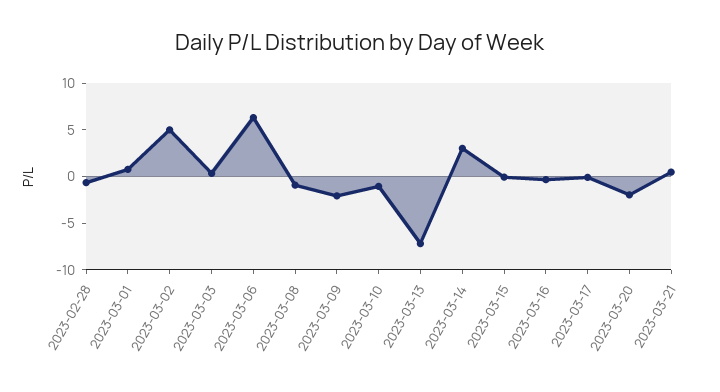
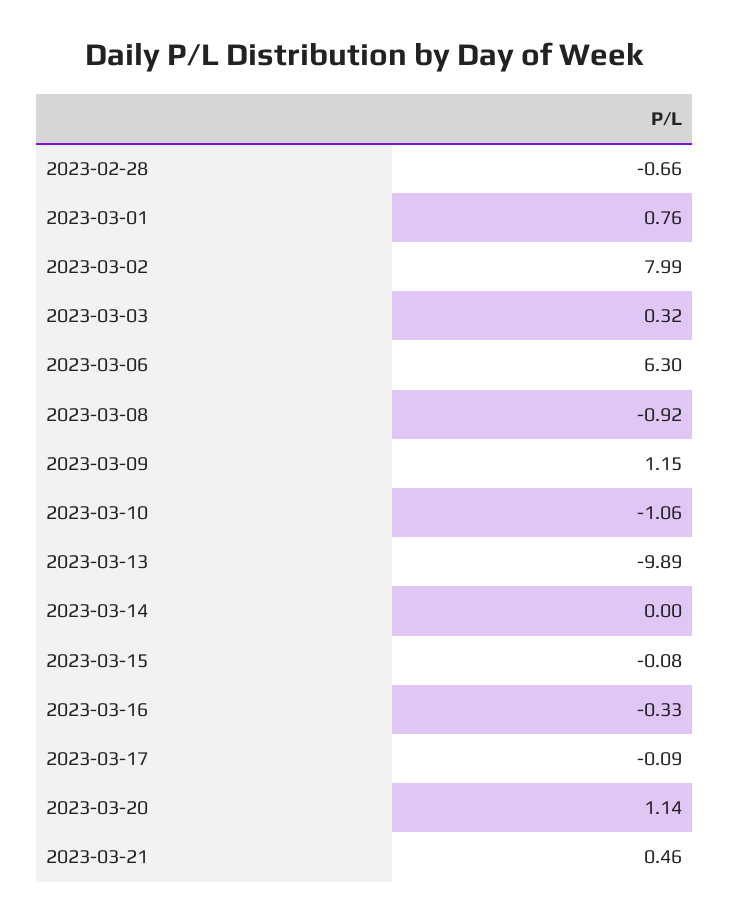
  {
    "2023-02-28": -0.66,
    "2023-03-01": 0.76,
-   "2023-03-02": 5,
+   "2023-03-02": 7.99,
    "2023-03-03": 0.32,
    "2023-03-06": 6.3,
    "2023-03-08": -0.92,
-   "2023-03-09": -2,
+   "2023-03-09": 1.15,
    "2023-03-10": -1.06,
-   "2023-03-13": -7,
+   "2023-03-13": -9.89,
-   "2023-03-14": 3,
+   "2023-03-14": 0,
    "2023-03-15": -0.08,
    "2023-03-16": -0.33,
    "2023-03-17": -0.09,
-   "2023-03-20": -2,
+   "2023-03-20": 1.14,
    "2023-03-21": 0.46
  }

